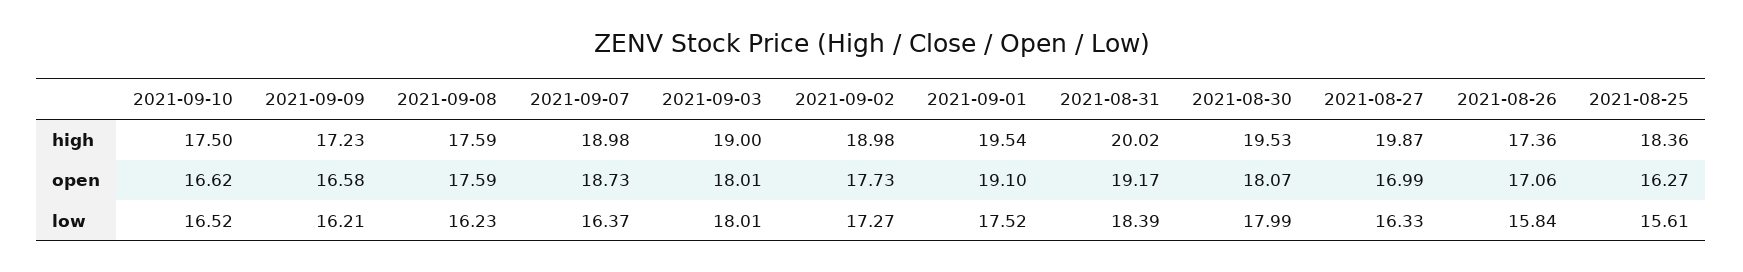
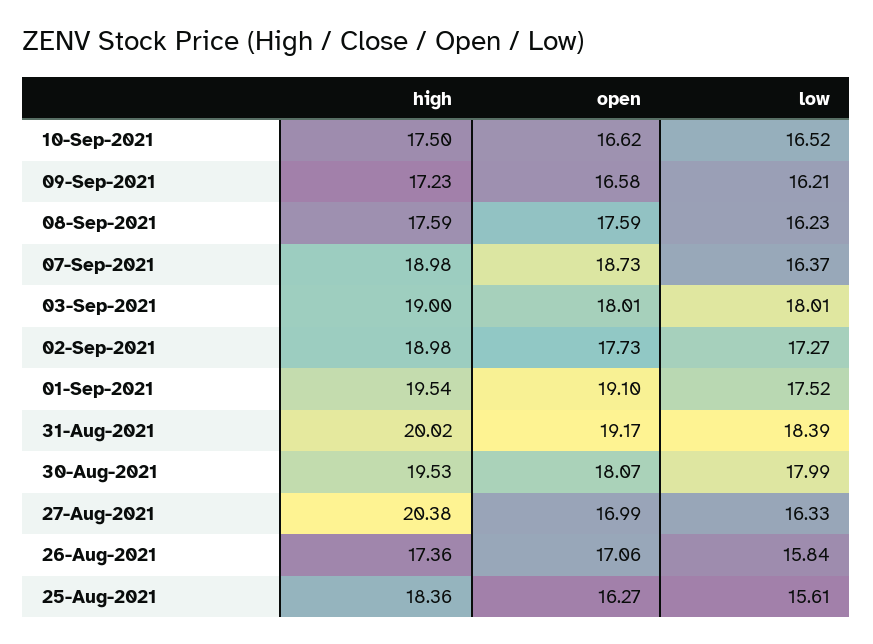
  {
    "2021-09-10": {
      "high": 17.5,
      "open": 16.62,
      "low": 16.52
    },
    "2021-09-09": {
      "high": 17.23,
      "open": 16.58,
      "low": 16.21
    },
    "2021-09-08": {
      "high": 17.59,
      "open": 17.59,
      "low": 16.23
    },
    "2021-09-07": {
      "high": 18.98,
      "open": 18.73,
      "low": 16.37
    },
    "2021-09-03": {
      "high": 19,
      "open": 18.01,
      "low": 18.01
    },
    "2021-09-02": {
      "high": 18.98,
      "open": 17.73,
      "low": 17.27
    },
    "2021-09-01": {
      "high": 19.54,
      "open": 19.1,
      "low": 17.52
    },
    "2021-08-31": {
      "high": 20.02,
      "open": 19.17,
      "low": 18.39
    },
    "2021-08-30": {
      "high": 19.53,
      "open": 18.07,
      "low": 17.99
    },
    "2021-08-27": {
-     "high": 19.87,
+     "high": 20.38,
      "open": 16.99,
      "low": 16.33
    },
    "2021-08-26": {
      "high": 17.36,
      "open": 17.06,
      "low": 15.84
    },
    "2021-08-25": {
      "high": 18.36,
      "open": 16.27,
      "low": 15.61
    }
  }

